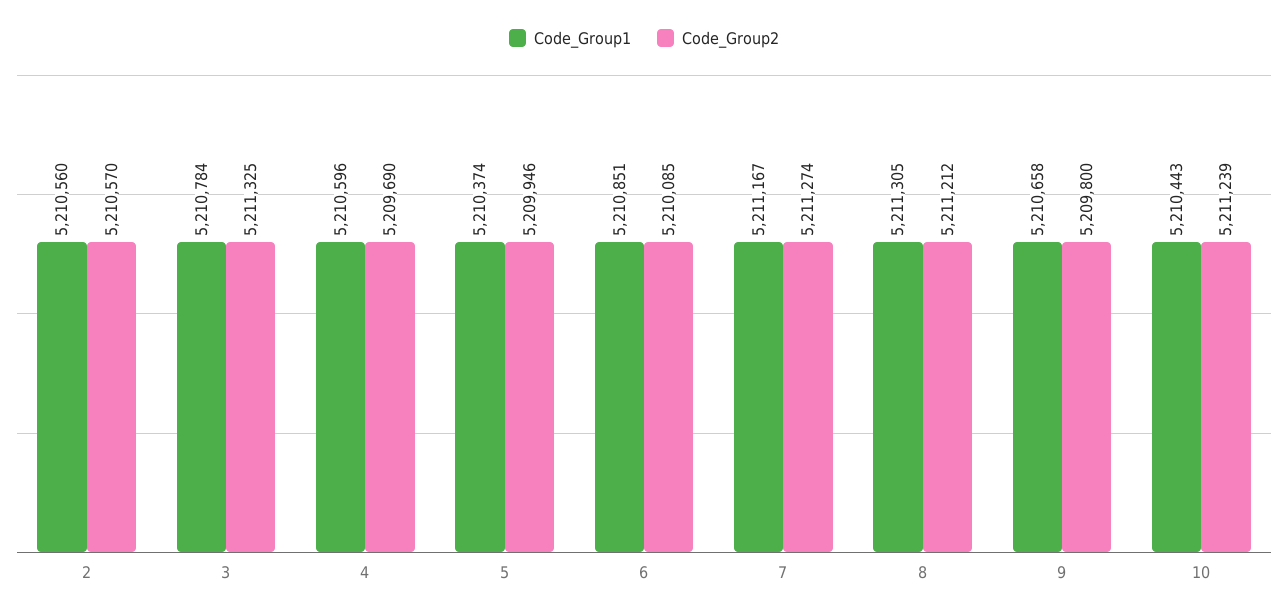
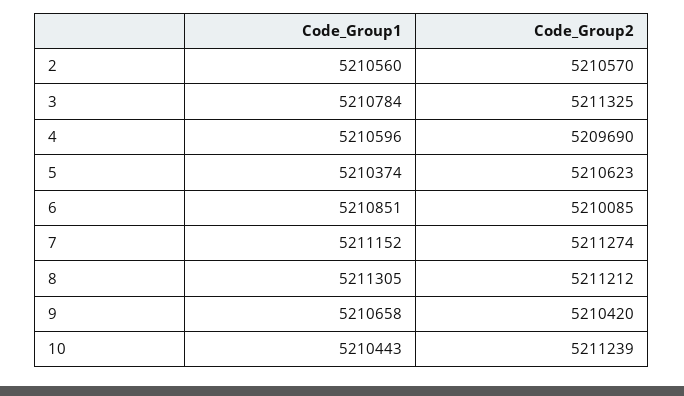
  {
    "Code_Group1": {
      "2": 5210560,
      "3": 5210784,
      "4": 5210596,
      "5": 5210374,
      "6": 5210851,
-     "7": 5211167,
+     "7": 5211152,
      "8": 5211305,
      "9": 5210658,
      "10": 5210443
    },
    "Code_Group2": {
      "2": 5210570,
      "3": 5211325,
      "4": 5209690,
-     "5": 5209946,
+     "5": 5210623,
      "6": 5210085,
      "7": 5211274,
      "8": 5211212,
-     "9": 5209800,
+     "9": 5210420,
      "10": 5211239
    }
  }

